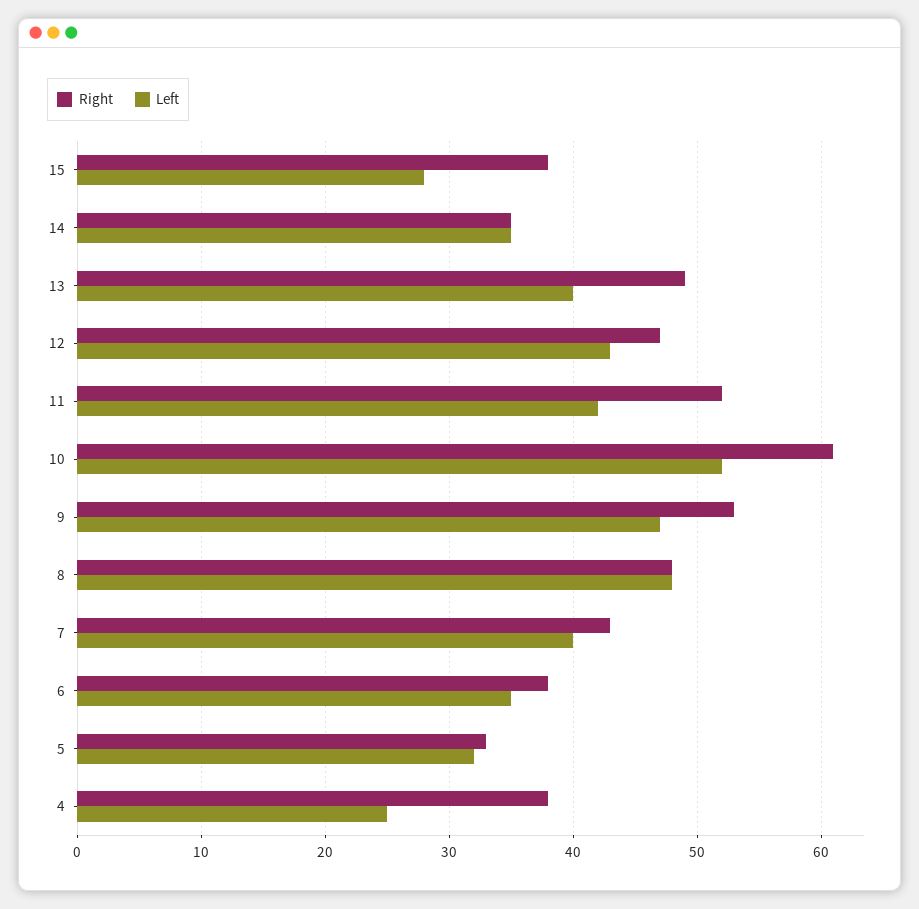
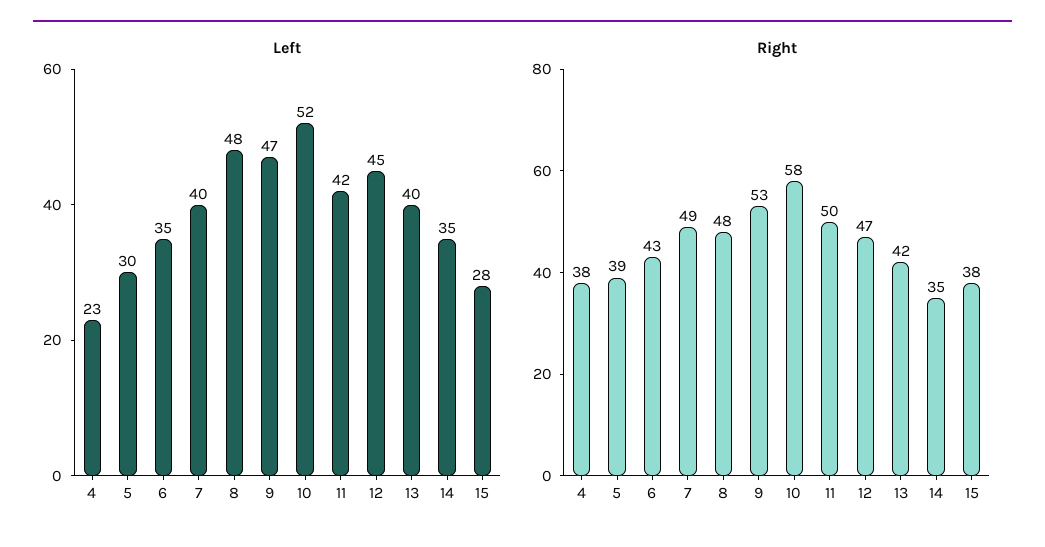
  {
    "Right": {
      "15": 38,
      "14": 35,
-     "13": 49,
+     "13": 42,
      "12": 47,
-     "11": 52,
+     "11": 50,
-     "10": 61,
+     "10": 58,
      "9": 53,
      "8": 48,
-     "7": 43,
+     "7": 49,
-     "6": 38,
+     "6": 43,
-     "5": 33,
+     "5": 39,
      "4": 38
    },
    "Left": {
      "15": 28,
      "14": 35,
      "13": 40,
-     "12": 43,
+     "12": 45,
      "11": 42,
      "10": 52,
      "9": 47,
      "8": 48,
      "7": 40,
      "6": 35,
-     "5": 32,
+     "5": 30,
-     "4": 25
+     "4": 23
    }
  }

